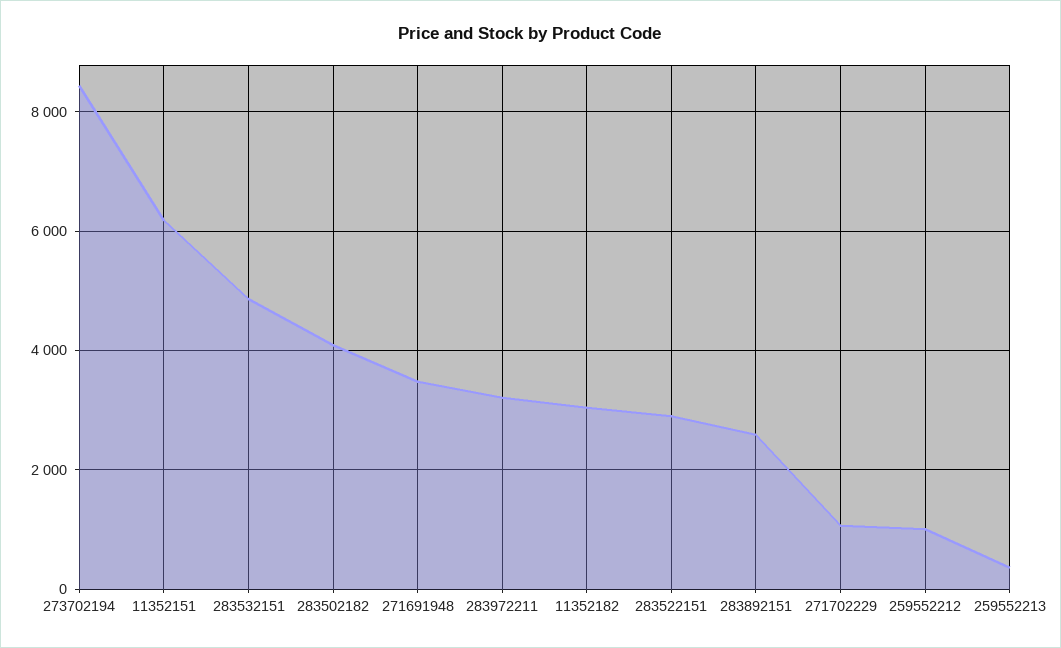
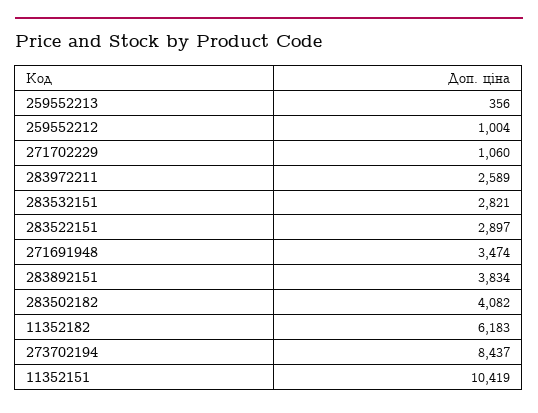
  {
    "273702194": 8437,
-   "11352151": 6200,
+   "11352151": 10419,
-   "283532151": 4800,
+   "283532151": 2821,
    "283502182": 4082,
    "271691948": 3474,
-   "283972211": 3200,
+   "283972211": 2589,
-   "11352182": 3000,
+   "11352182": 6183,
    "283522151": 2897,
-   "283892151": 2600,
+   "283892151": 3834,
    "271702229": 1060,
    "259552212": 1004,
    "259552213": 356
  }

